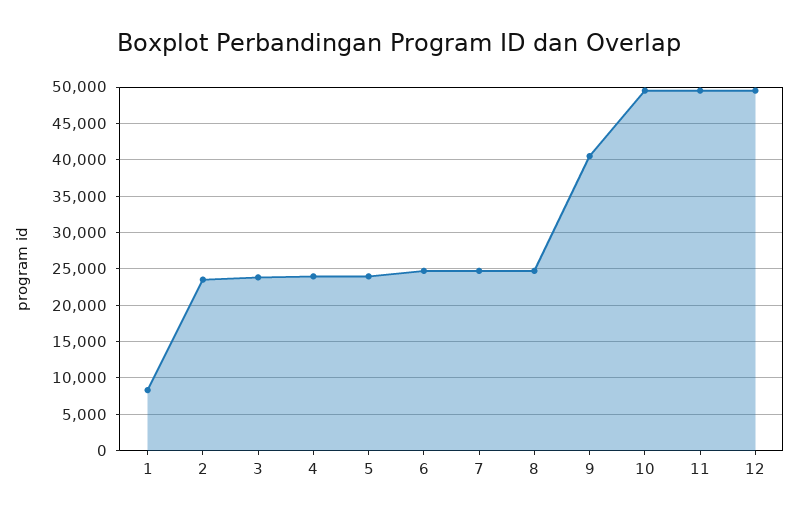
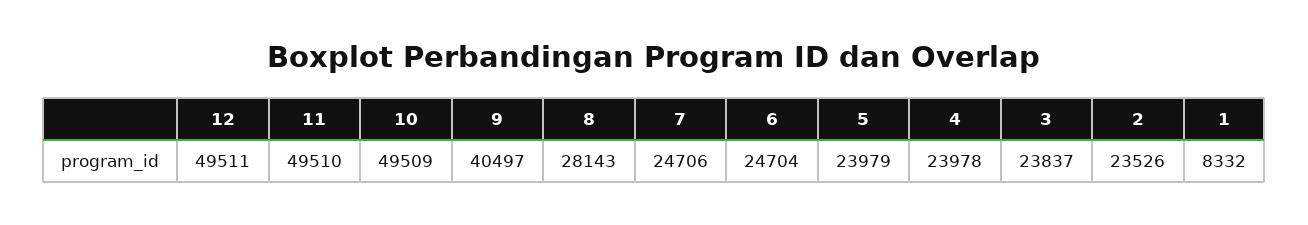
  {
    "1": 8332,
    "2": 23526,
    "3": 23837,
    "4": 23978,
    "5": 23979,
    "6": 24704,
    "7": 24706,
-   "8": 25000,
+   "8": 28143,
    "9": 40497,
    "10": 49509,
    "11": 49510,
    "12": 49511
  }

